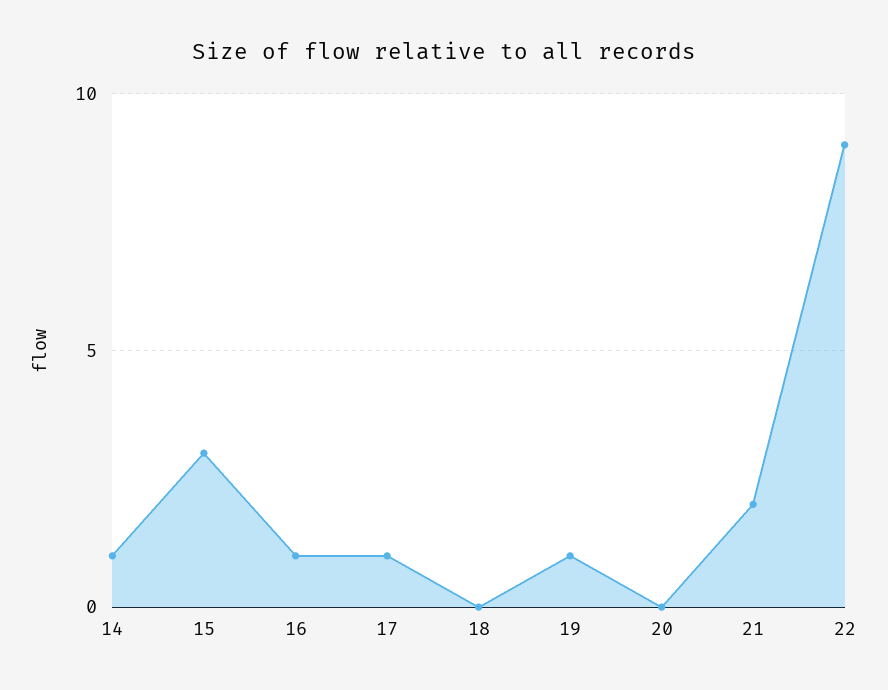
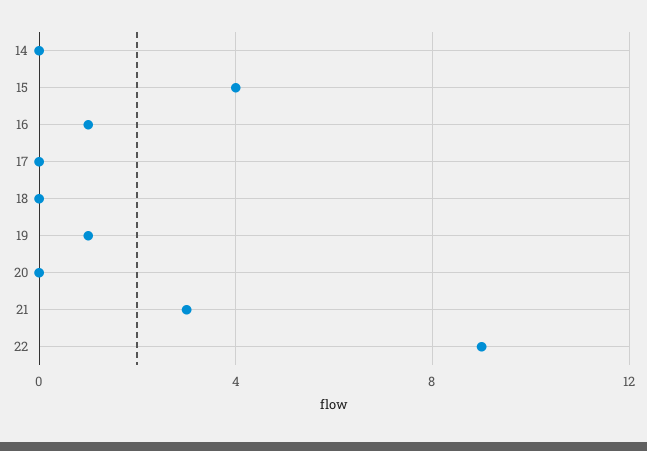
  {
-   "14": 1,
+   "14": 0,
-   "15": 3,
+   "15": 4,
    "16": 1,
-   "17": 1,
+   "17": 0,
    "18": 0,
    "19": 1,
    "20": 0,
-   "21": 2,
+   "21": 3,
    "22": 9
  }

